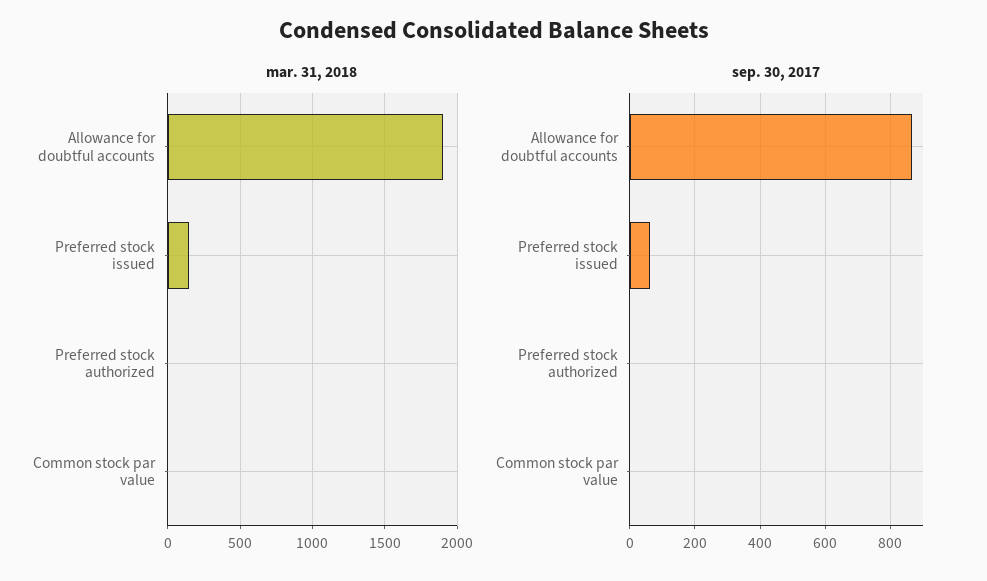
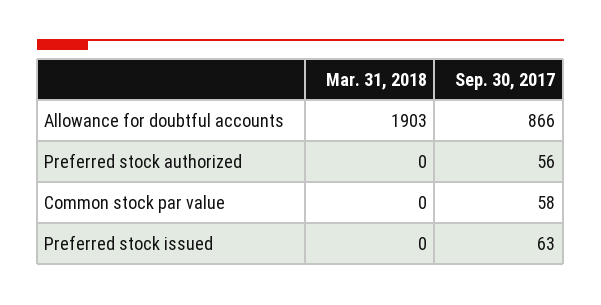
  {
    "mar. 31, 2018": {
      "Allowance for doubtful accounts": 1903,
-     "Preferred stock issued": 150,
+     "Preferred stock issued": 0,
      "Preferred stock authorized": 0,
      "Common stock par value": 0
    },
    "sep. 30, 2017": {
      "Allowance for doubtful accounts": 866,
      "Preferred stock issued": 63,
-     "Preferred stock authorized": 0,
+     "Preferred stock authorized": 56,
-     "Common stock par value": 0
+     "Common stock par value": 58
    }
  }

